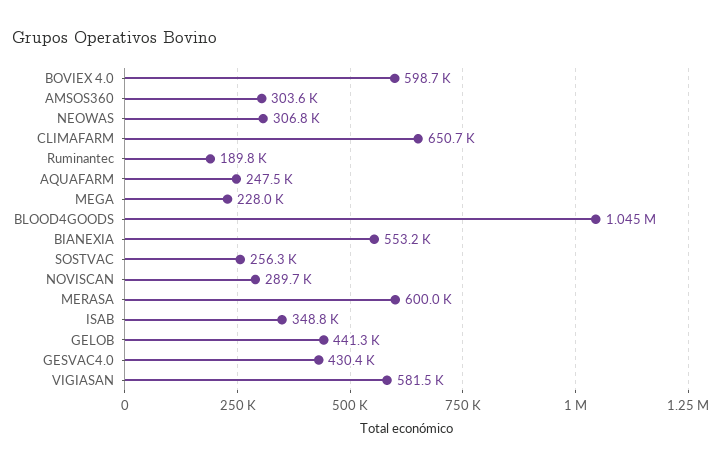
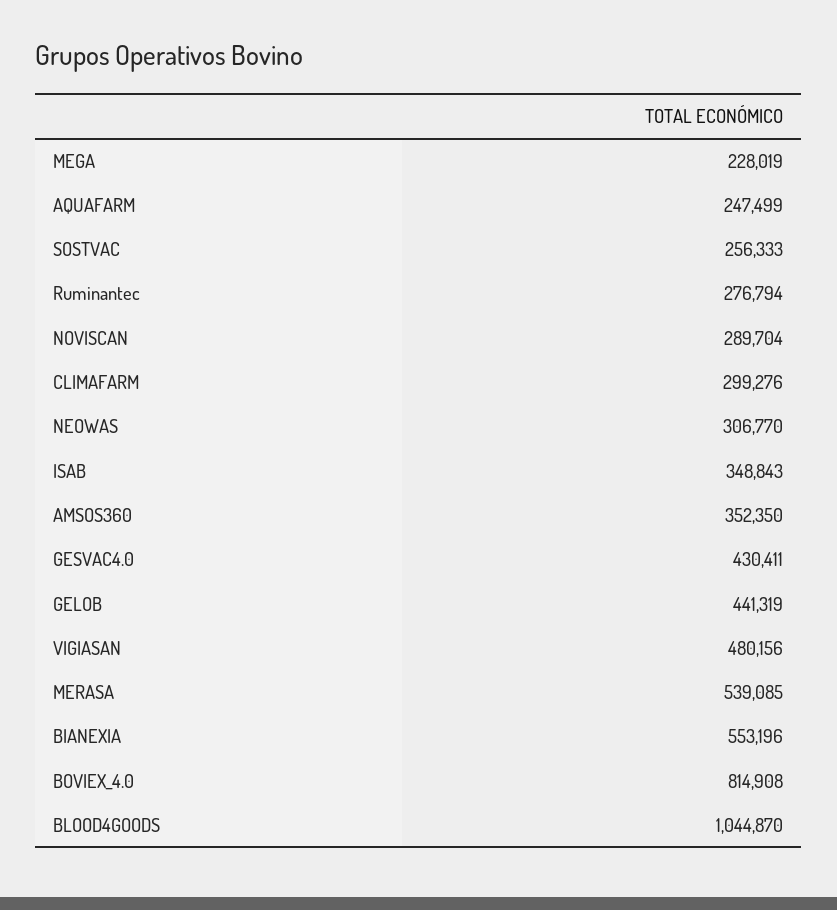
  {
-   "BOVIEX 4.0": 598700,
+   "BOVIEX 4.0": 814908,
-   "AMSOS360": 303600,
+   "AMSOS360": 352350,
    "NEOWAS": 306770,
-   "CLIMAFARM": 650700,
+   "CLIMAFARM": 299276,
-   "Ruminantec": 189800,
+   "Ruminantec": 276794,
    "AQUAFARM": 247499,
    "MEGA": 228019,
    "BLOOD4GOODS": 1044870,
    "BIANEXIA": 553196,
    "SOSTVAC": 256333,
    "NOVISCAN": 289704,
-   "MERASA": 600000,
+   "MERASA": 539085,
    "ISAB": 348843,
    "GELOB": 441319,
    "GESVAC4.0": 430411,
-   "VIGIASAN": 581500
+   "VIGIASAN": 480156
  }

